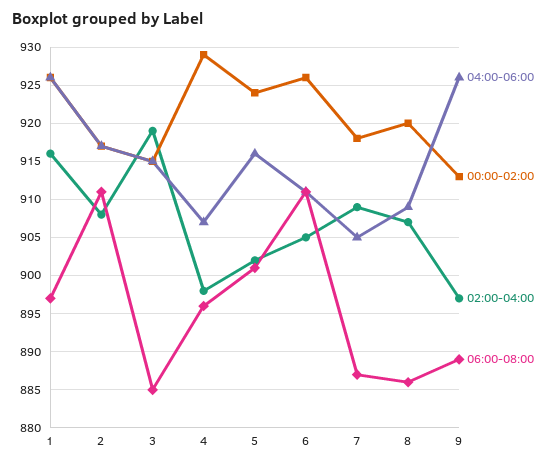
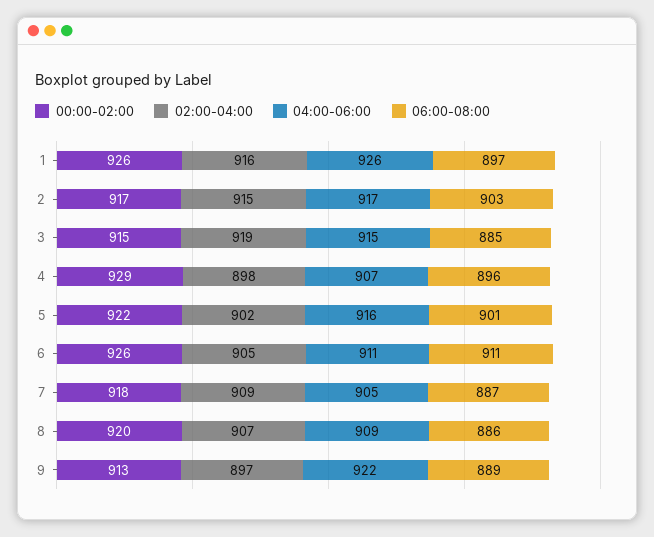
  {
    "04:00-06:00": {
      "1": 926,
      "2": 917,
      "3": 915,
      "4": 907,
      "5": 916,
      "6": 911,
      "7": 905,
      "8": 909,
-     "9": 926
+     "9": 922
    },
    "00:00-02:00": {
      "1": 926,
      "2": 917,
      "3": 915,
      "4": 929,
-     "5": 924,
+     "5": 922,
      "6": 926,
      "7": 918,
      "8": 920,
      "9": 913
    },
    "02:00-04:00": {
      "1": 916,
-     "2": 908,
+     "2": 915,
      "3": 919,
      "4": 898,
      "5": 902,
      "6": 905,
      "7": 909,
      "8": 907,
      "9": 897
    },
    "06:00-08:00": {
      "1": 897,
-     "2": 911,
+     "2": 903,
      "3": 885,
      "4": 896,
      "5": 901,
      "6": 911,
      "7": 887,
      "8": 886,
      "9": 889
    }
  }

